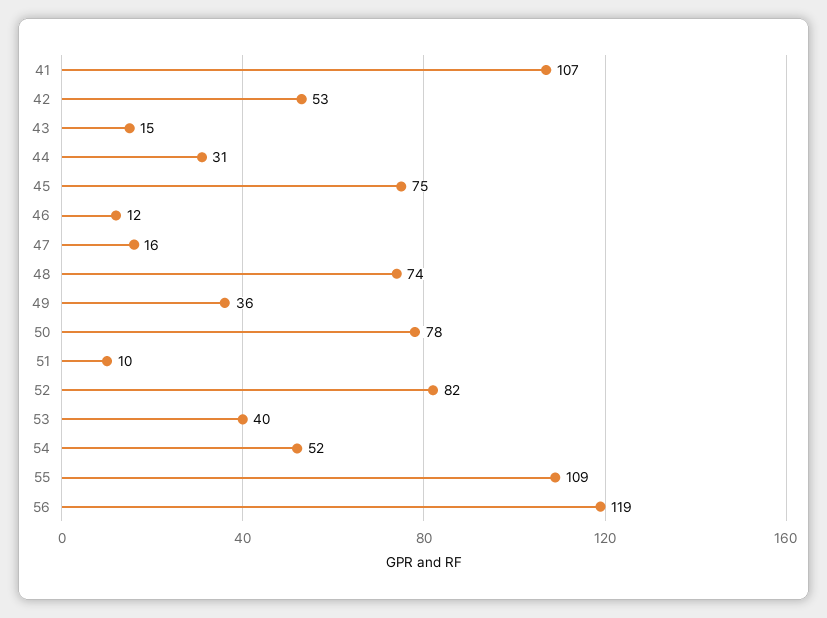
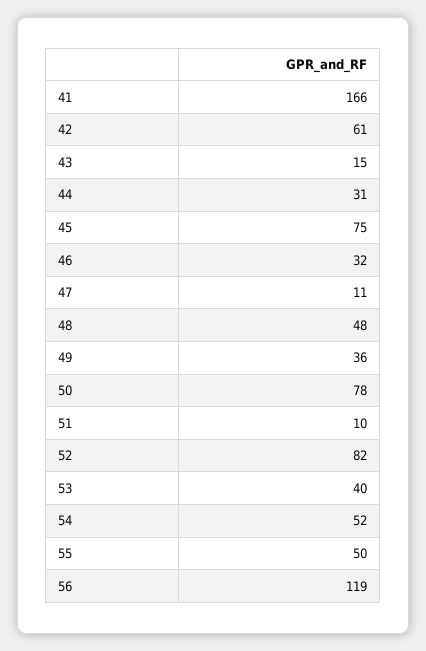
  {
-   "41": 107,
+   "41": 166,
-   "42": 53,
+   "42": 61,
    "43": 15,
    "44": 31,
    "45": 75,
-   "46": 12,
+   "46": 32,
-   "47": 16,
+   "47": 11,
-   "48": 74,
+   "48": 48,
    "49": 36,
    "50": 78,
    "51": 10,
    "52": 82,
    "53": 40,
    "54": 52,
-   "55": 109,
+   "55": 50,
    "56": 119
  }

